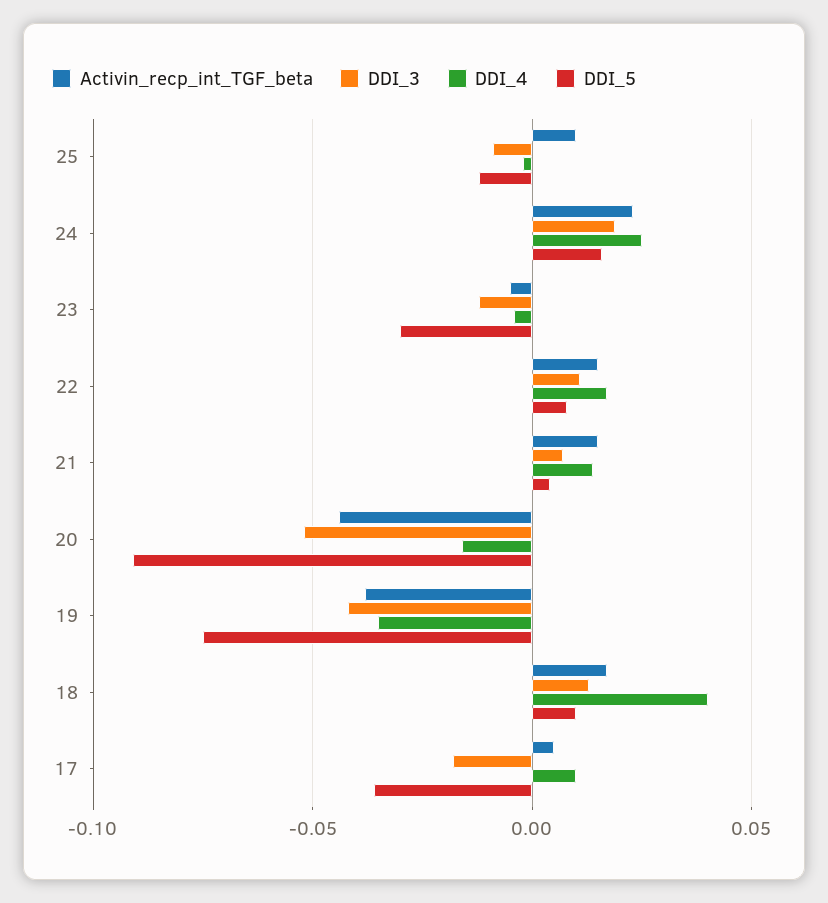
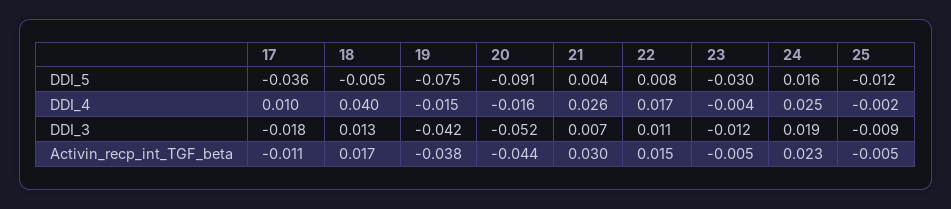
  {
    "Activin_recp_int_TGF_beta": {
-     "25": 0.01,
+     "25": -0.005,
      "24": 0.023,
      "23": -0.005,
      "22": 0.015,
-     "21": 0.015,
+     "21": 0.03,
      "20": -0.044,
      "19": -0.038,
      "18": 0.017,
-     "17": 0.005
+     "17": -0.011
    },
    "DDI_3": {
      "25": -0.009,
      "24": 0.019,
      "23": -0.012,
      "22": 0.011,
      "21": 0.007,
      "20": -0.052,
      "19": -0.042,
      "18": 0.013,
      "17": -0.018
    },
    "DDI_4": {
      "25": -0.002,
      "24": 0.025,
      "23": -0.004,
      "22": 0.017,
-     "21": 0.015,
+     "21": 0.026,
      "20": -0.016,
-     "19": -0.035,
+     "19": -0.015,
      "18": 0.04,
      "17": 0.01
    },
    "DDI_5": {
      "25": -0.012,
      "24": 0.016,
      "23": -0.03,
      "22": 0.008,
      "21": 0.004,
      "20": -0.091,
      "19": -0.075,
-     "18": 0.01,
+     "18": -0.005,
      "17": -0.036
    }
  }

